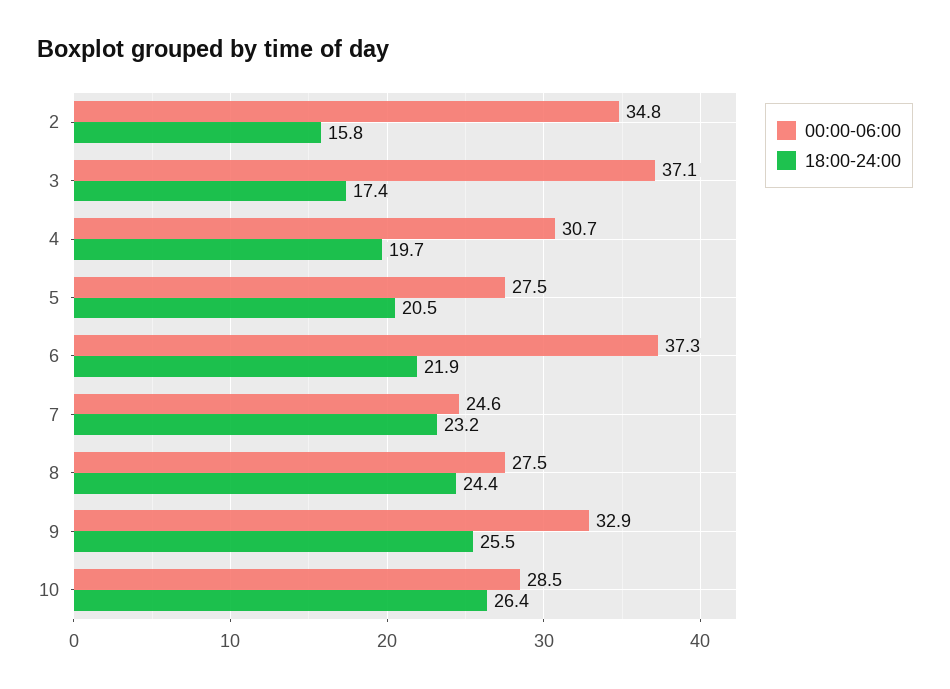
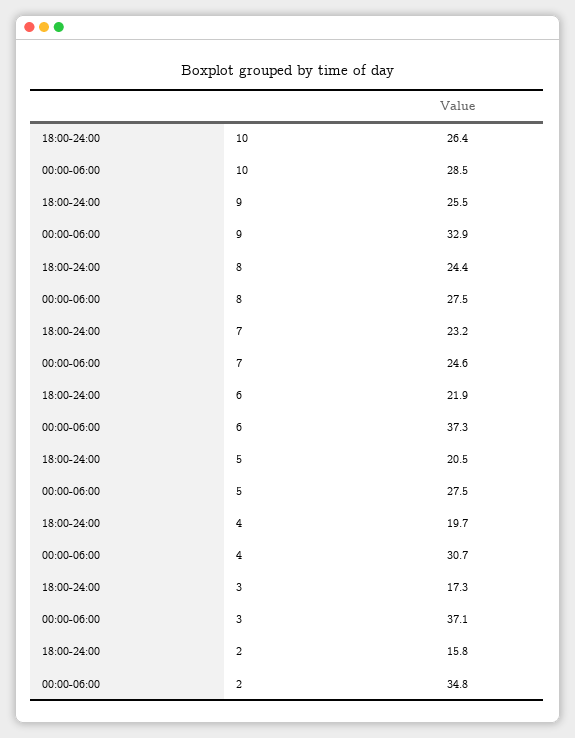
  {
    "00:00-06:00": {
      "2": 34.8,
      "3": 37.1,
      "4": 30.7,
      "5": 27.5,
      "6": 37.3,
      "7": 24.6,
      "8": 27.5,
      "9": 32.9,
      "10": 28.5
    },
    "18:00-24:00": {
      "2": 15.8,
-     "3": 17.4,
+     "3": 17.3,
      "4": 19.7,
      "5": 20.5,
      "6": 21.9,
      "7": 23.2,
      "8": 24.4,
      "9": 25.5,
      "10": 26.4
    }
  }

